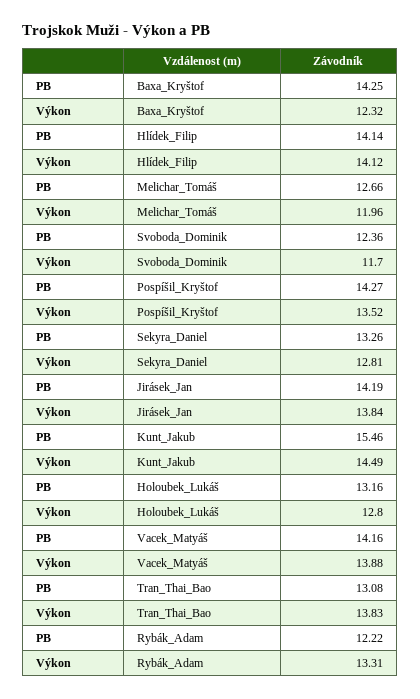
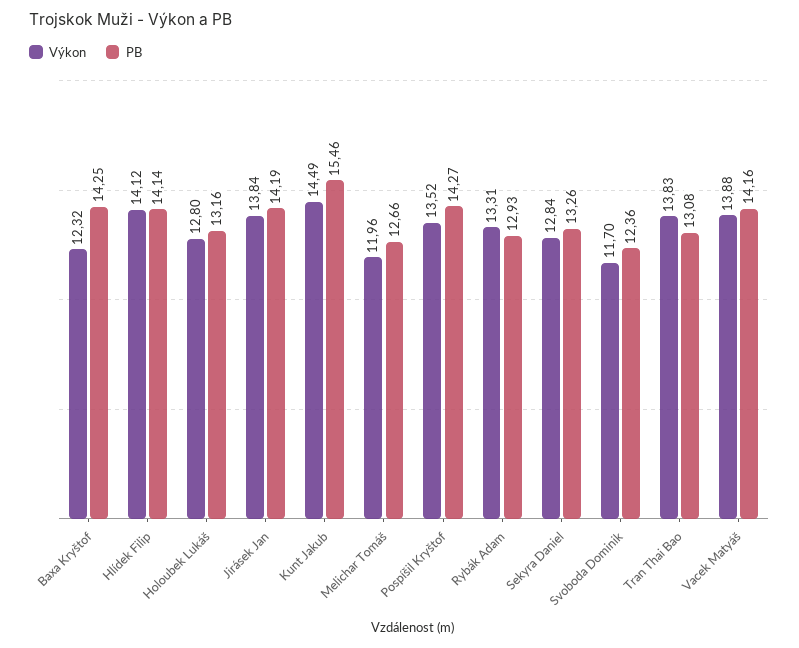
  {
    "PB": {
      "Baxa_Kryštof": 14.25,
      "Hlídek_Filip": 14.14,
      "Melichar_Tomáš": 12.66,
      "Svoboda_Dominik": 12.36,
      "Pospíšil_Kryštof": 14.27,
      "Sekyra_Daniel": 13.26,
      "Jirásek_Jan": 14.19,
      "Kunt_Jakub": 15.46,
      "Holoubek_Lukáš": 13.16,
      "Vacek_Matyáš": 14.16,
      "Tran_Thai_Bao": 13.08,
-     "Rybák_Adam": 12.22
+     "Rybák_Adam": 12.93
    },
    "Výkon": {
      "Baxa_Kryštof": 12.32,
      "Hlídek_Filip": 14.12,
      "Melichar_Tomáš": 11.96,
      "Svoboda_Dominik": 11.7,
      "Pospíšil_Kryštof": 13.52,
-     "Sekyra_Daniel": 12.81,
+     "Sekyra_Daniel": 12.84,
      "Jirásek_Jan": 13.84,
      "Kunt_Jakub": 14.49,
      "Holoubek_Lukáš": 12.8,
      "Vacek_Matyáš": 13.88,
      "Tran_Thai_Bao": 13.83,
      "Rybák_Adam": 13.31
    }
  }

